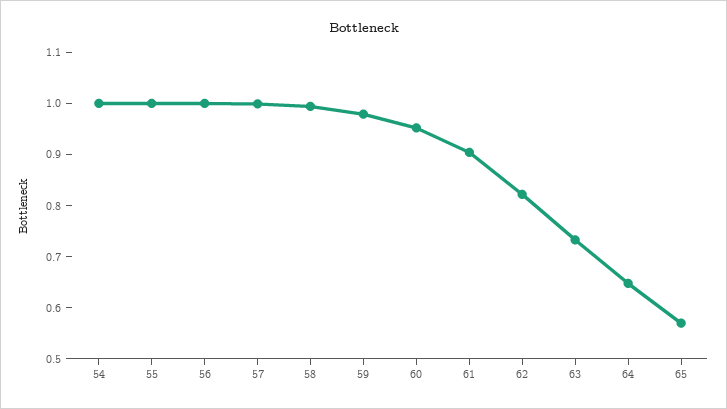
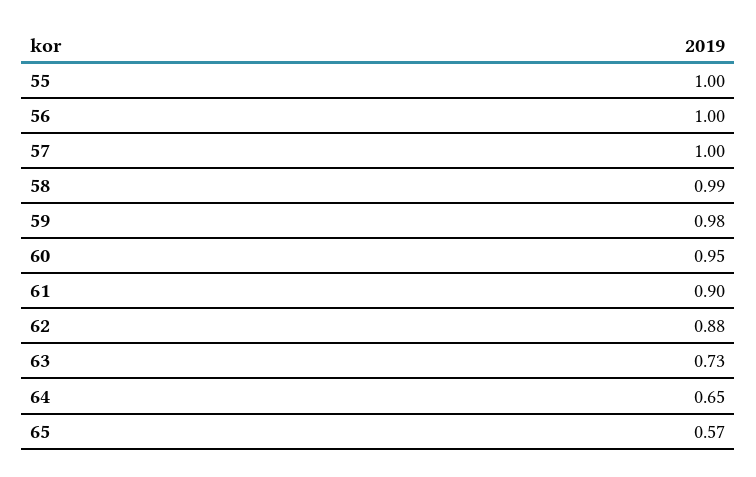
  {
-   "54": 1,
    "55": 1,
    "56": 1,
    "57": 1,
    "58": 0.99,
    "59": 0.98,
    "60": 0.95,
    "61": 0.9,
-   "62": 0.82,
+   "62": 0.88,
    "63": 0.73,
    "64": 0.65,
    "65": 0.57
  }

